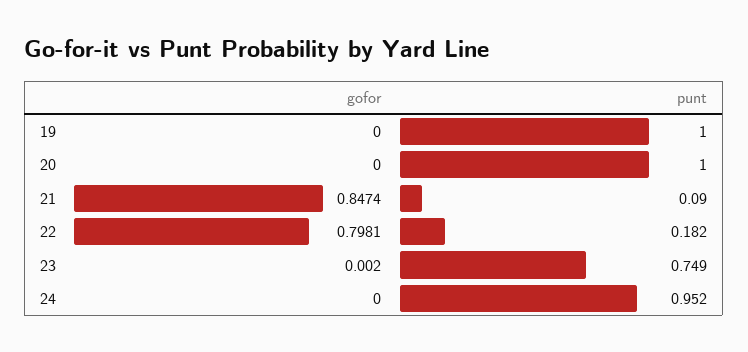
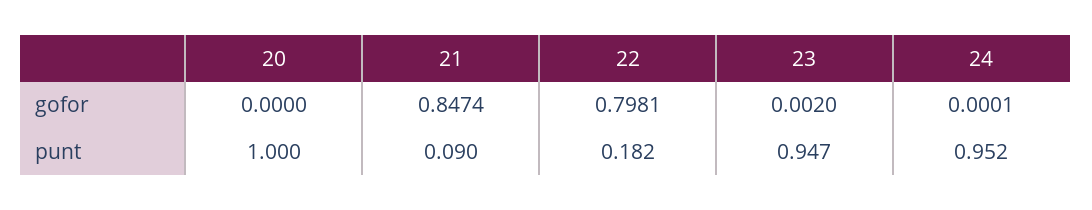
  {
    "gofor": {
-     "19": 0,
      "20": 0,
      "21": 0.8474,
      "22": 0.7981,
      "23": 0.002,
-     "24": 0
+     "24": 0.0001
    },
    "punt": {
-     "19": 1,
      "20": 1,
      "21": 0.09,
      "22": 0.182,
-     "23": 0.749,
+     "23": 0.947,
      "24": 0.952
    }
  }

